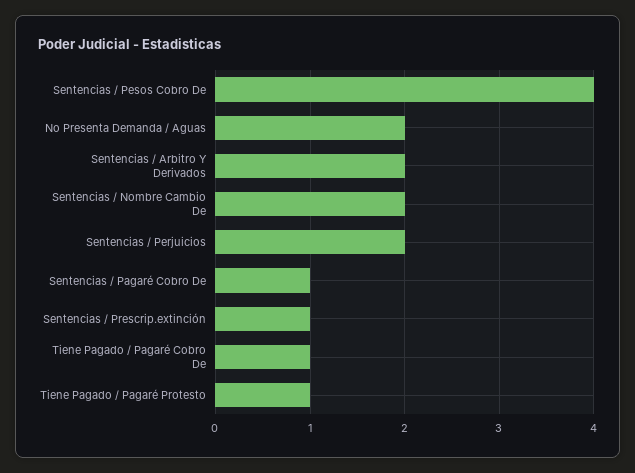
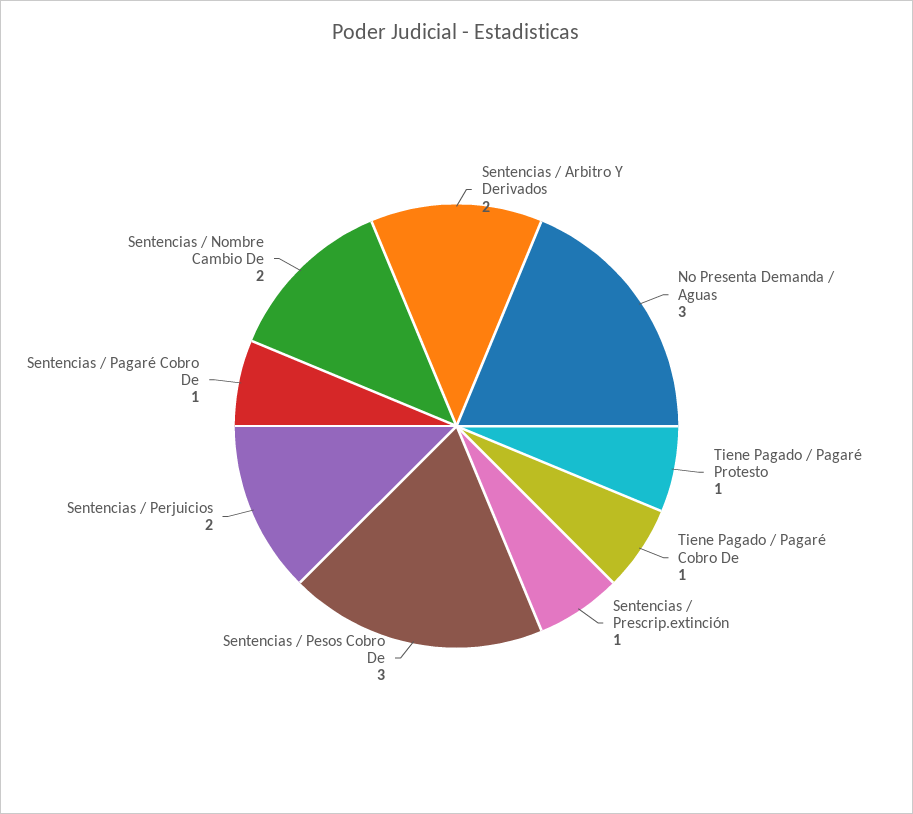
  {
-   "Sentencias / Pesos Cobro De": 4,
+   "Sentencias / Pesos Cobro De": 3,
-   "No Presenta Demanda / Aguas": 2,
+   "No Presenta Demanda / Aguas": 3,
    "Sentencias / Arbitro Y Derivados": 2,
    "Sentencias / Nombre Cambio De": 2,
    "Sentencias / Perjuicios": 2,
    "Sentencias / Pagaré Cobro De": 1,
    "Sentencias / Prescrip.extinción": 1,
    "Tiene Pagado / Pagaré Cobro De": 1,
    "Tiene Pagado / Pagaré Protesto": 1
  }

